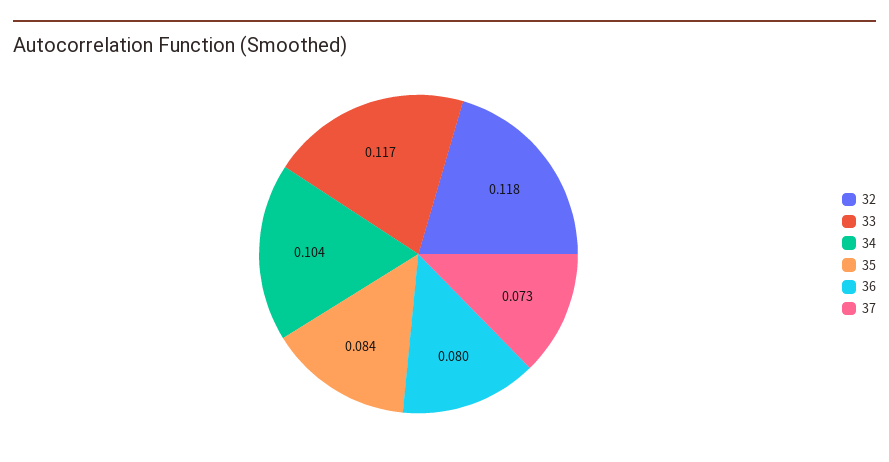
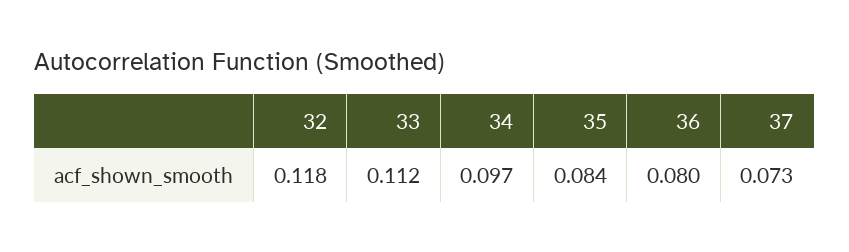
  {
    "32": 0.118,
-   "33": 0.117,
+   "33": 0.112,
-   "34": 0.104,
+   "34": 0.097,
    "35": 0.084,
    "36": 0.08,
    "37": 0.073
  }

